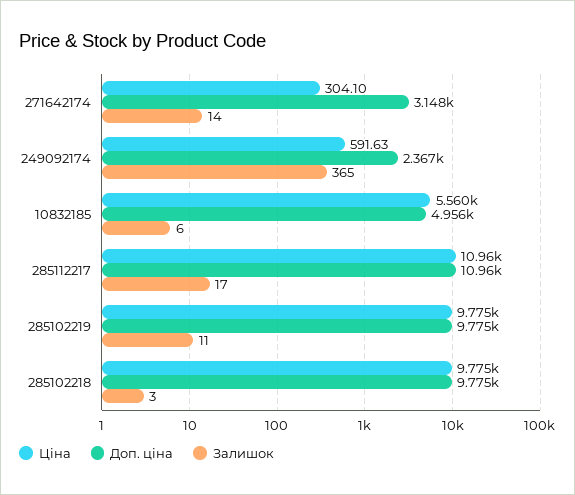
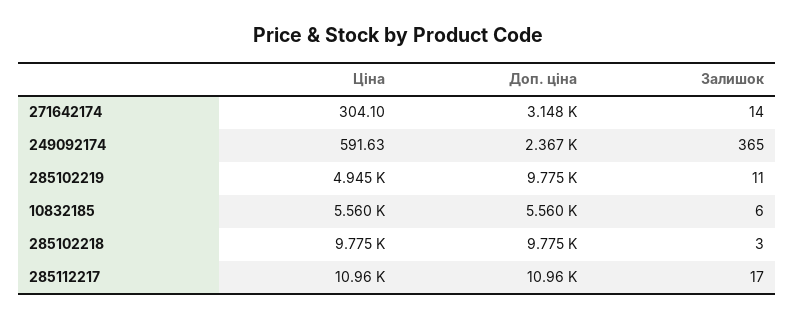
  {
    "Ціна": {
      "271642174": 304.1,
      "249092174": 591.63,
      "10832185": 5560,
      "285112217": 10960,
-     "285102219": 9775,
+     "285102219": 4945,
      "285102218": 9775
    },
    "Доп. ціна": {
      "271642174": 3148,
      "249092174": 2367,
-     "10832185": 4956,
+     "10832185": 5560,
      "285112217": 10960,
      "285102219": 9775,
      "285102218": 9775
    },
    "Залишок": {
      "271642174": 14,
      "249092174": 365,
      "10832185": 6,
      "285112217": 17,
      "285102219": 11,
      "285102218": 3
    }
  }

